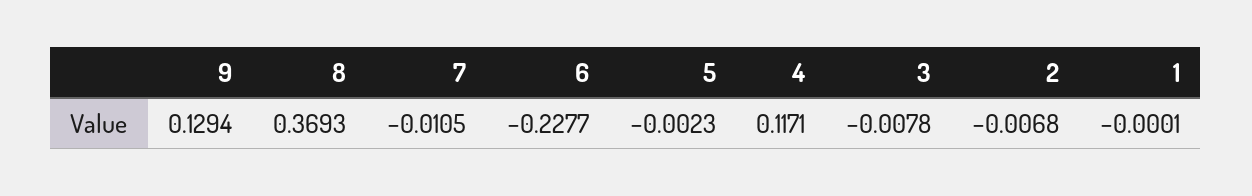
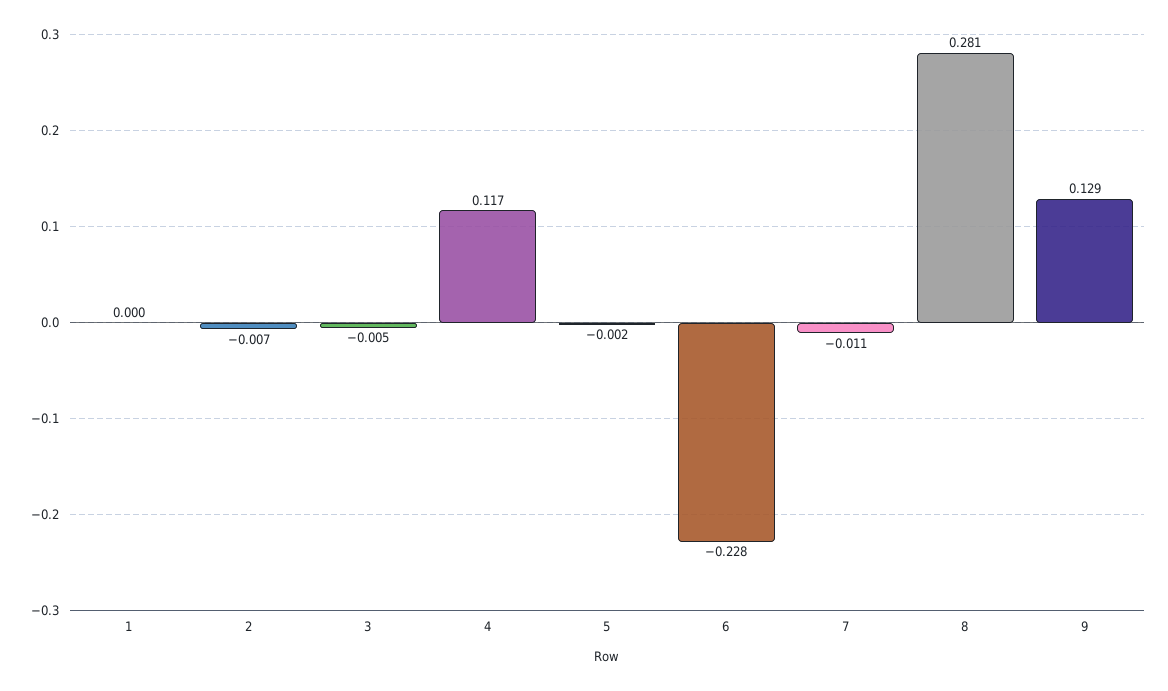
  {
    "9": 0.1294,
-   "8": 0.3693,
+   "8": 0.281,
    "7": -0.0105,
    "6": -0.2277,
    "5": -0.0023,
    "4": 0.1171,
-   "3": -0.0078,
+   "3": -0.005,
    "2": -0.0068,
    "1": -0.0001
  }

